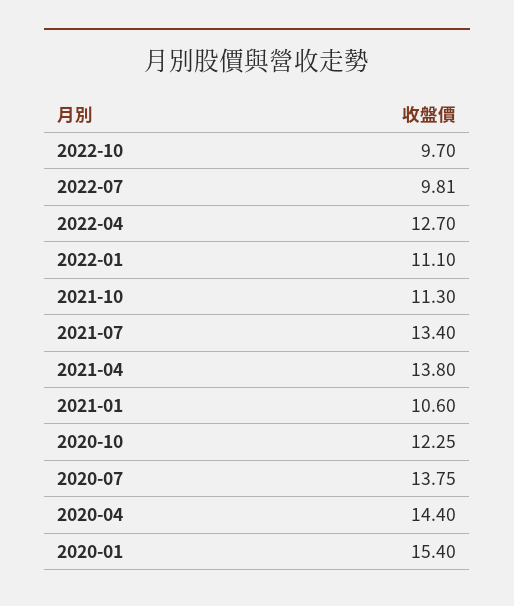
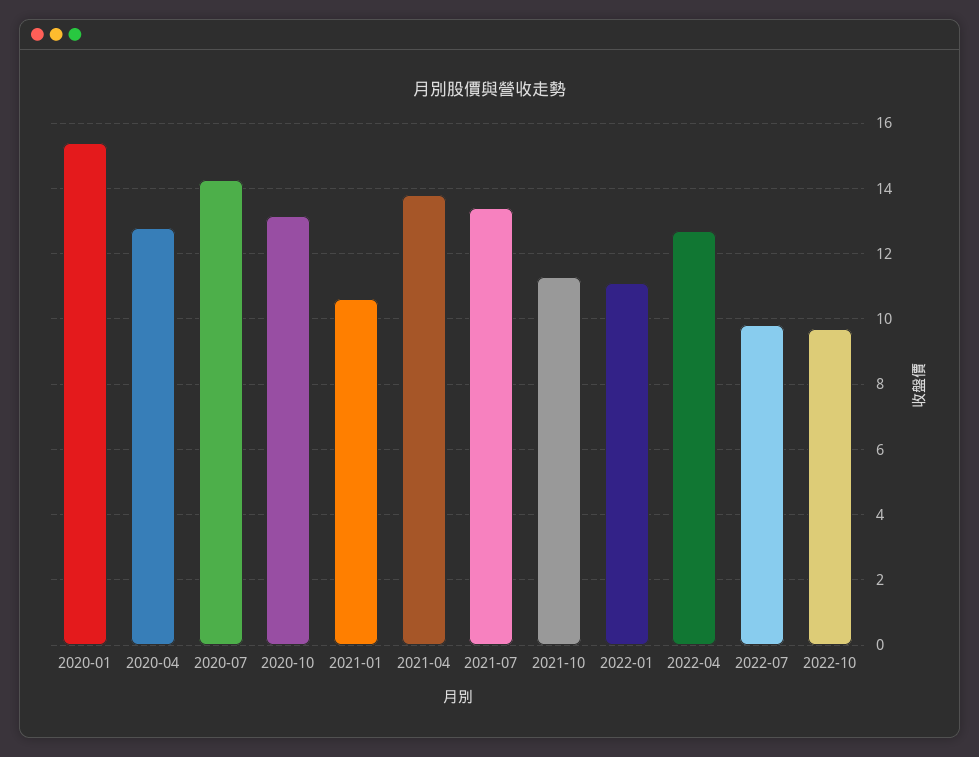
  {
    "2022-10": 9.7,
    "2022-07": 9.81,
    "2022-04": 12.7,
    "2022-01": 11.1,
    "2021-10": 11.3,
    "2021-07": 13.4,
    "2021-04": 13.8,
    "2021-01": 10.6,
-   "2020-10": 12.25,
+   "2020-10": 13.2,
-   "2020-07": 13.75,
+   "2020-07": 14.2,
-   "2020-04": 14.4,
+   "2020-04": 12.8,
    "2020-01": 15.4
  }

